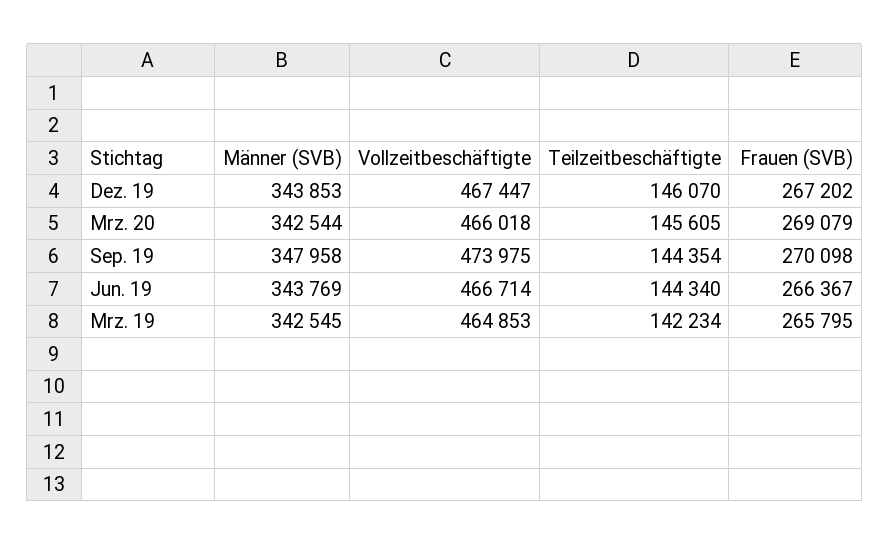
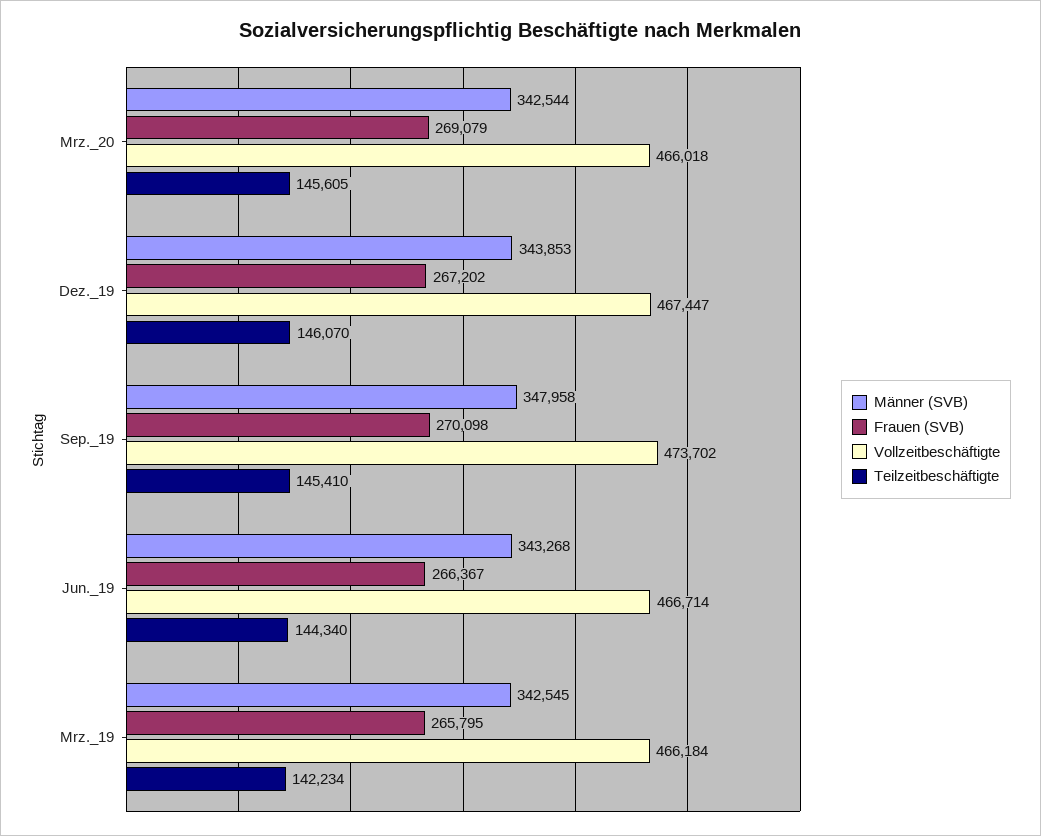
  {
    "Männer (SVB)": {
      "Dez. 19": 343853,
      "Mrz. 20": 342544,
      "Sep. 19": 347958,
-     "Jun. 19": 343769,
+     "Jun. 19": 343268,
      "Mrz. 19": 342545
    },
    "Vollzeitbeschäftigte": {
      "Dez. 19": 467447,
      "Mrz. 20": 466018,
-     "Sep. 19": 473975,
+     "Sep. 19": 473702,
      "Jun. 19": 466714,
-     "Mrz. 19": 464853
+     "Mrz. 19": 466184
    },
    "Teilzeitbeschäftigte": {
      "Dez. 19": 146070,
      "Mrz. 20": 145605,
-     "Sep. 19": 144354,
+     "Sep. 19": 145410,
      "Jun. 19": 144340,
      "Mrz. 19": 142234
    },
    "Frauen (SVB)": {
      "Dez. 19": 267202,
      "Mrz. 20": 269079,
      "Sep. 19": 270098,
      "Jun. 19": 266367,
      "Mrz. 19": 265795
    }
  }

